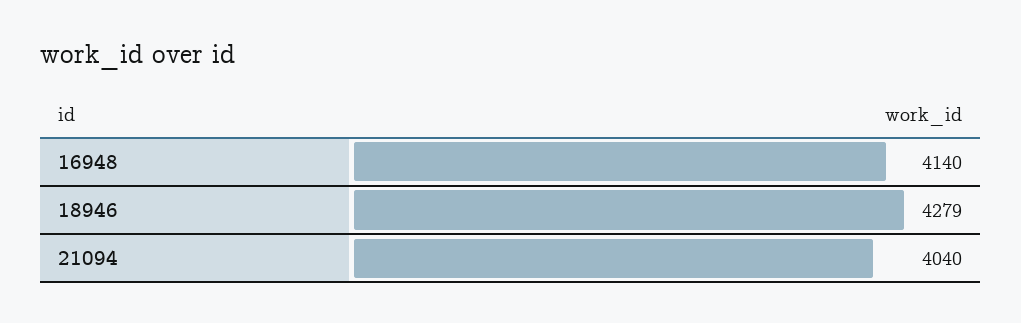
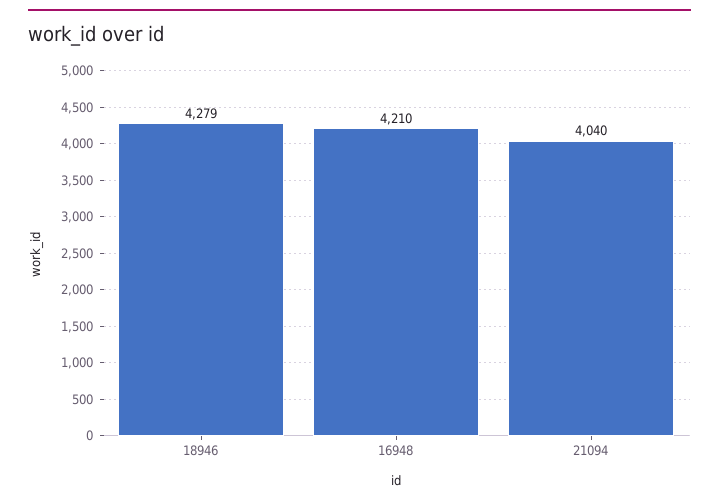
  {
-   "16948": 4140,
+   "16948": 4210,
    "18946": 4279,
    "21094": 4040
  }

